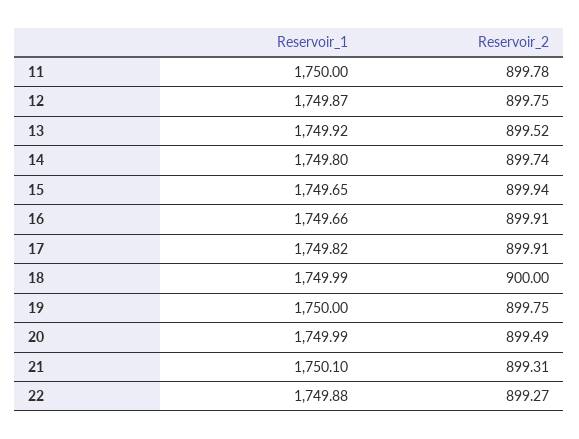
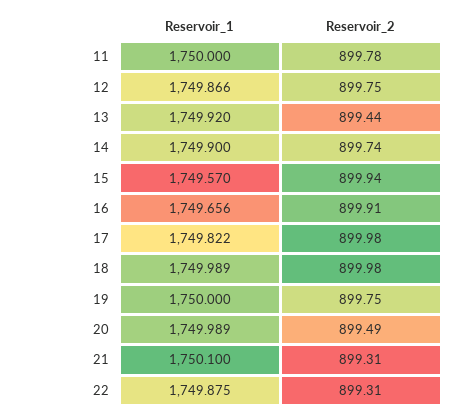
  {
    "Reservoir_1": {
      "11": 1750,
      "12": 1749.866,
      "13": 1749.92,
-     "14": 1749.8,
+     "14": 1749.9,
-     "15": 1749.65,
+     "15": 1749.57,
      "16": 1749.656,
      "17": 1749.822,
      "18": 1749.989,
      "19": 1750,
      "20": 1749.989,
      "21": 1750.1,
      "22": 1749.875
    },
    "Reservoir_2": {
      "11": 899.78,
      "12": 899.75,
-     "13": 899.52,
+     "13": 899.44,
      "14": 899.74,
      "15": 899.94,
      "16": 899.91,
-     "17": 899.91,
+     "17": 899.98,
-     "18": 900,
+     "18": 899.98,
      "19": 899.75,
      "20": 899.49,
      "21": 899.31,
-     "22": 899.27
+     "22": 899.31
    }
  }

